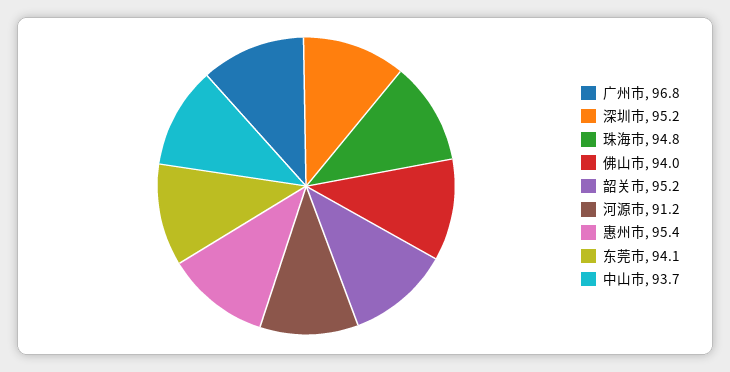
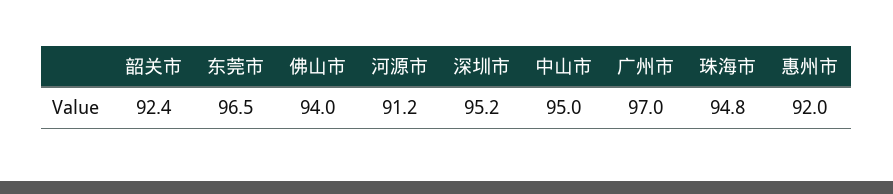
  {
-   "广州市": 96.8,
+   "广州市": 97,
    "深圳市": 95.2,
    "珠海市": 94.8,
    "佛山市": 94,
-   "韶关市": 95.2,
+   "韶关市": 92.4,
    "河源市": 91.2,
-   "惠州市": 95.4,
+   "惠州市": 92,
-   "东莞市": 94.1,
+   "东莞市": 96.5,
-   "中山市": 93.7
+   "中山市": 95
  }

